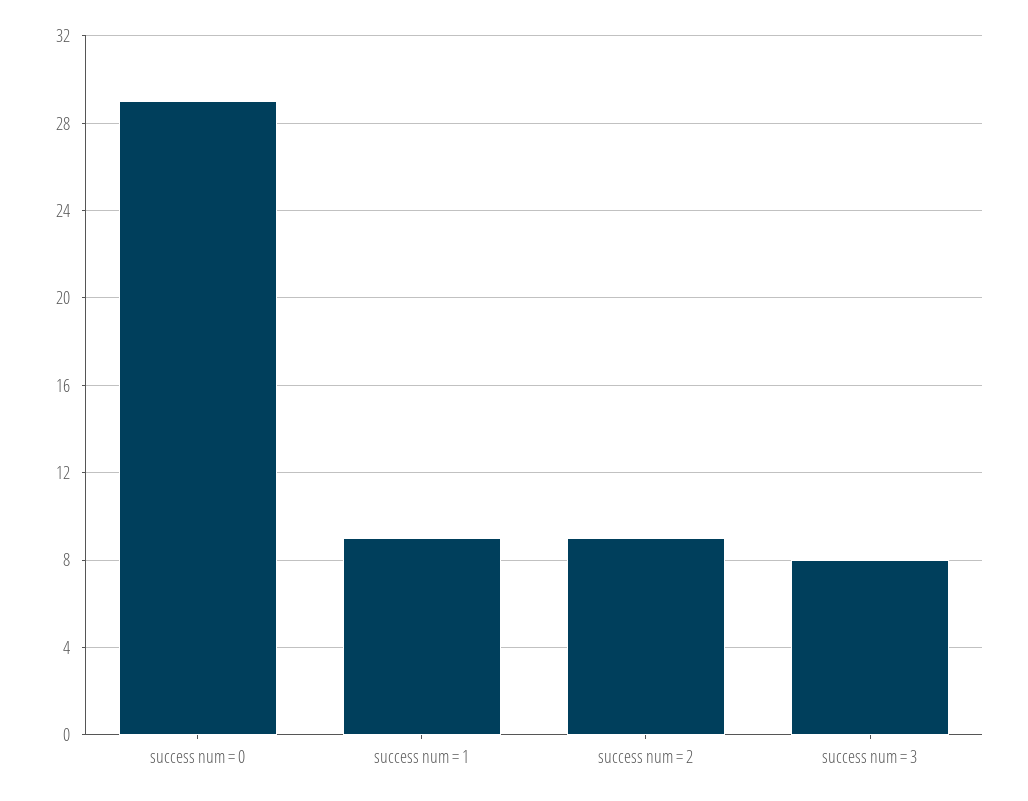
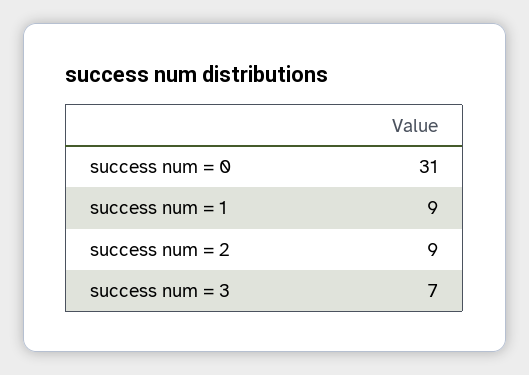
  {
-   "success num = 0": 29,
+   "success num = 0": 31,
    "success num = 1": 9,
    "success num = 2": 9,
-   "success num = 3": 8
+   "success num = 3": 7
  }

